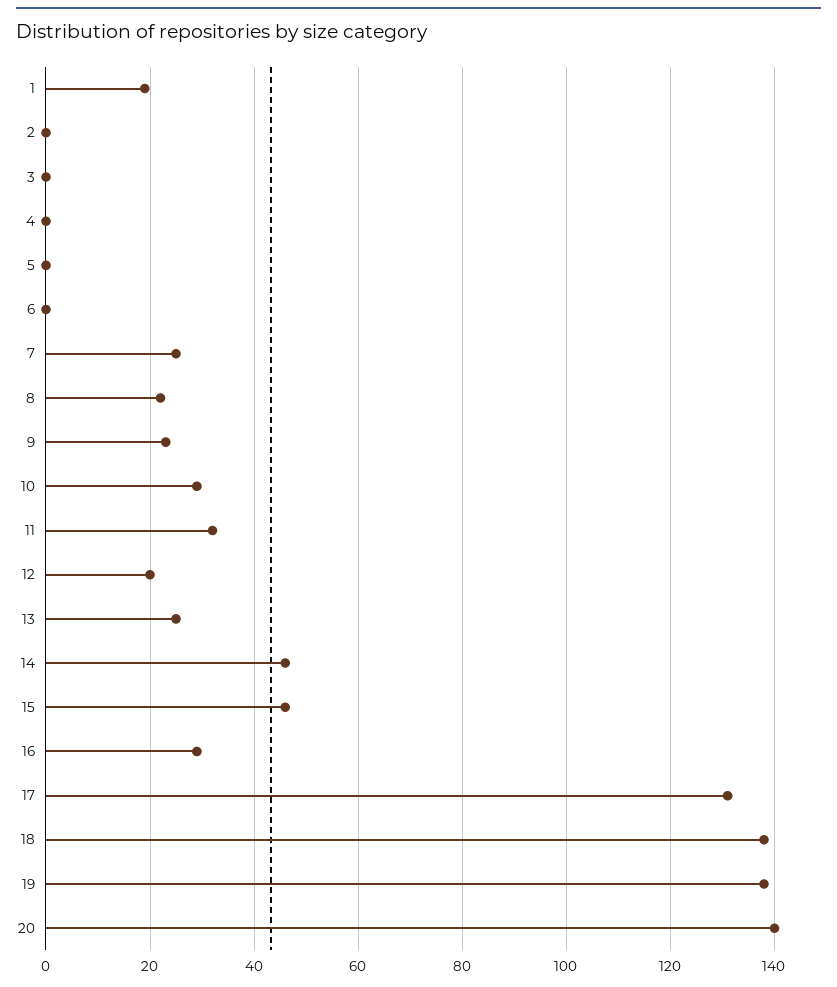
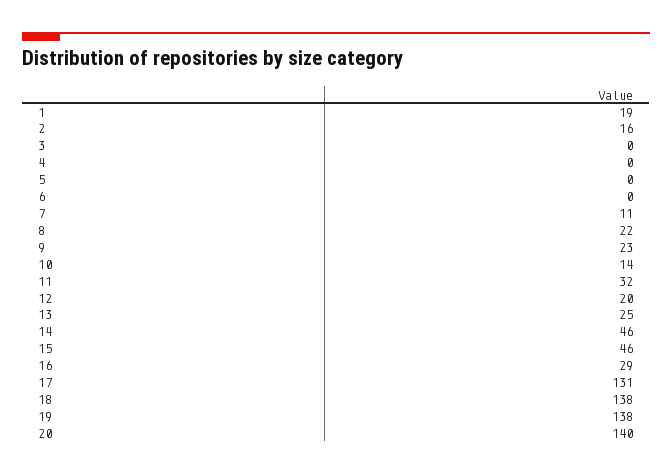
  {
    "1": 19,
-   "2": 0,
+   "2": 16,
    "3": 0,
    "4": 0,
    "5": 0,
    "6": 0,
-   "7": 25,
+   "7": 11,
    "8": 22,
    "9": 23,
-   "10": 30,
+   "10": 14,
    "11": 32,
    "12": 20,
    "13": 25,
    "14": 46,
    "15": 46,
    "16": 29,
    "17": 131,
    "18": 138,
    "19": 138,
    "20": 140
  }

